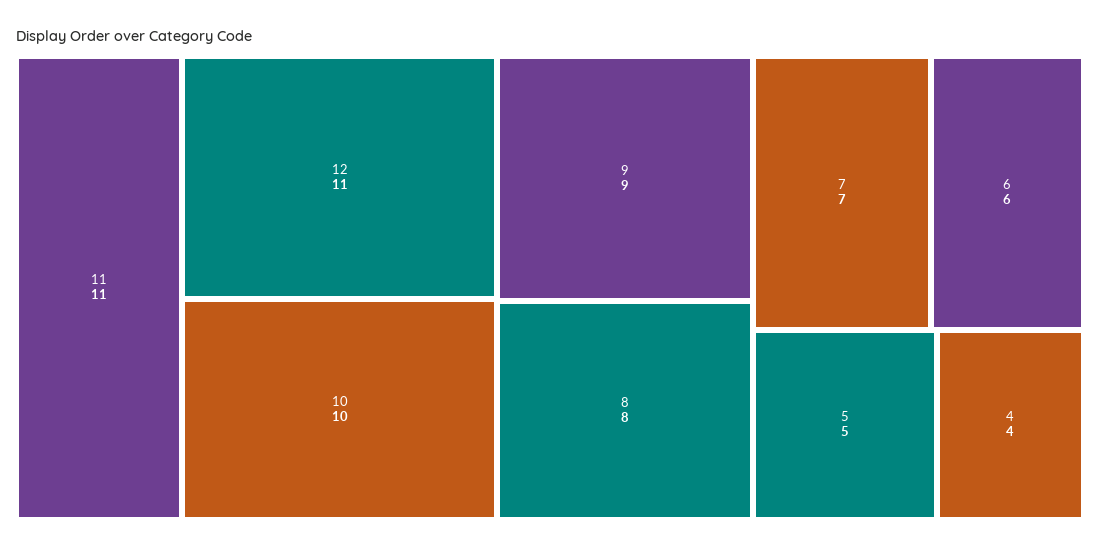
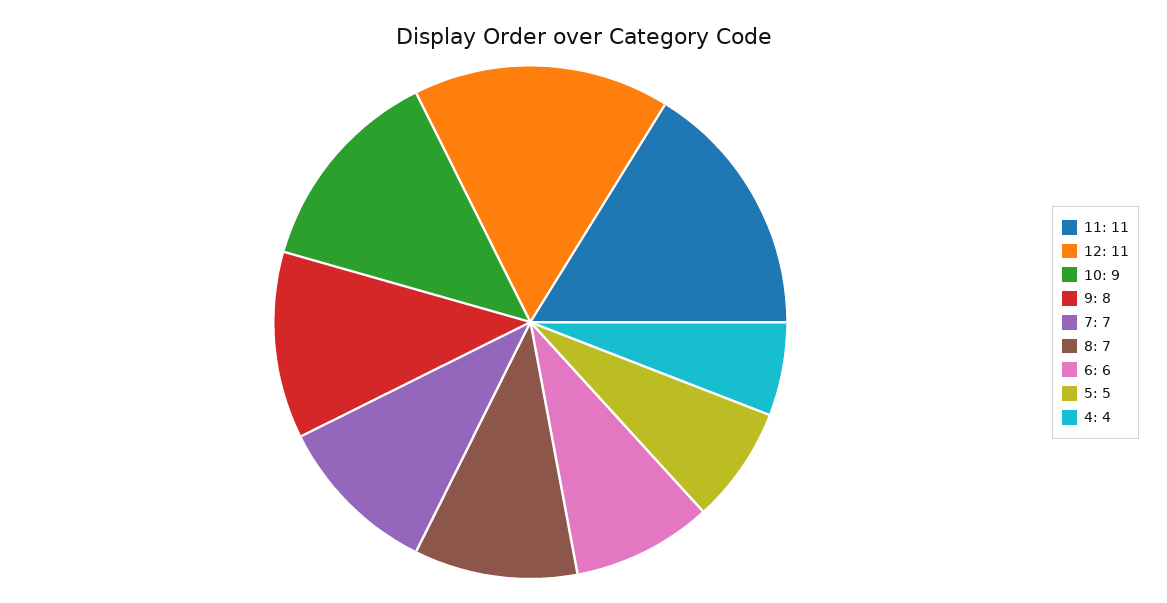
  {
    "11": 11,
    "12": 11,
-   "10": 10,
+   "10": 9,
-   "9": 9,
+   "9": 8,
-   "8": 8,
+   "8": 7,
    "7": 7,
    "6": 6,
    "5": 5,
    "4": 4
  }

